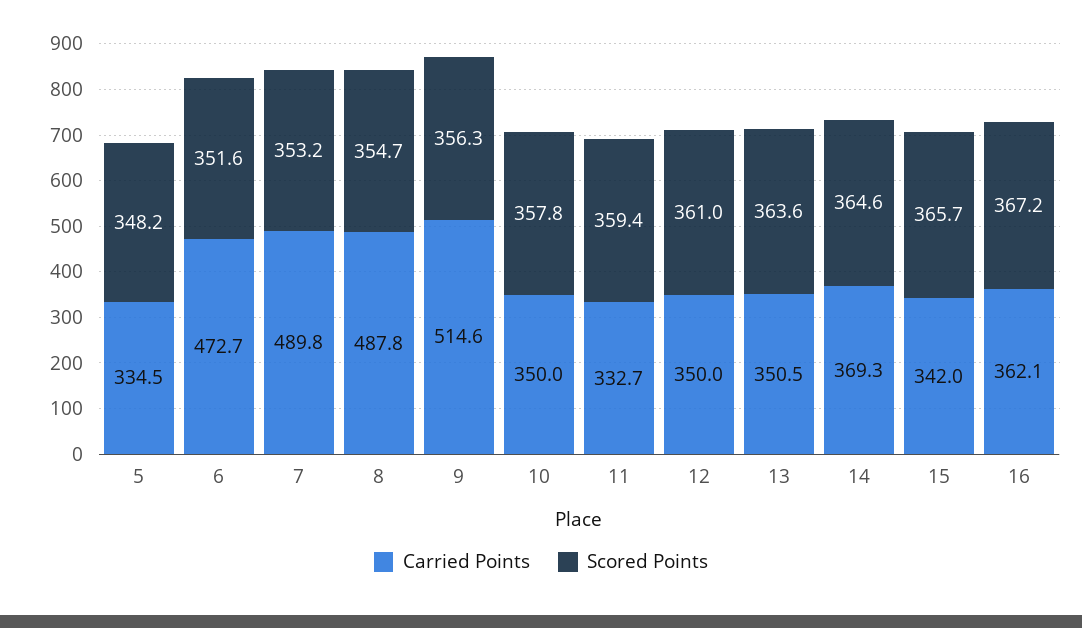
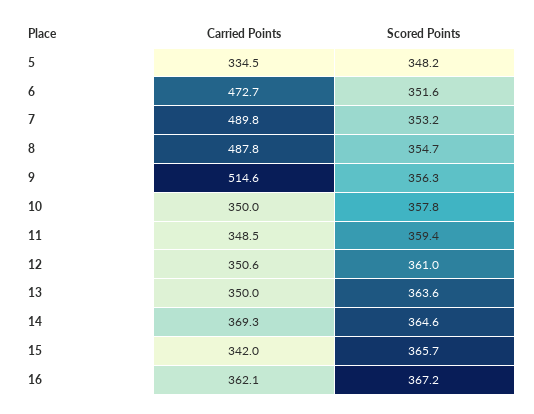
  {
    "Carried Points": {
      "5": 334.5,
      "6": 472.7,
      "7": 489.8,
      "8": 487.8,
      "9": 514.6,
      "10": 350,
-     "11": 332.7,
+     "11": 348.5,
-     "12": 350,
+     "12": 350.6,
-     "13": 350.5,
+     "13": 350,
      "14": 369.3,
      "15": 342,
      "16": 362.1
    },
    "Scored Points": {
      "5": 348.2,
      "6": 351.6,
      "7": 353.2,
      "8": 354.7,
      "9": 356.3,
      "10": 357.8,
      "11": 359.4,
      "12": 361,
      "13": 363.6,
      "14": 364.6,
      "15": 365.7,
      "16": 367.2
    }
  }

